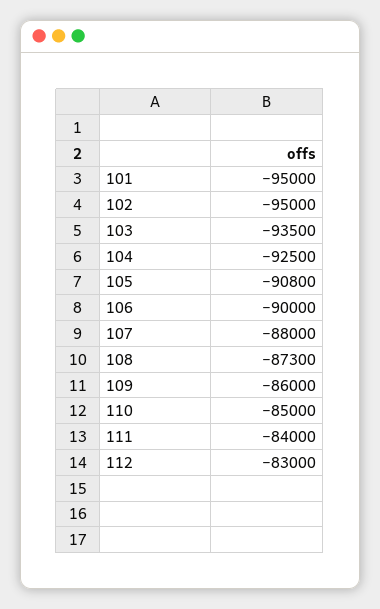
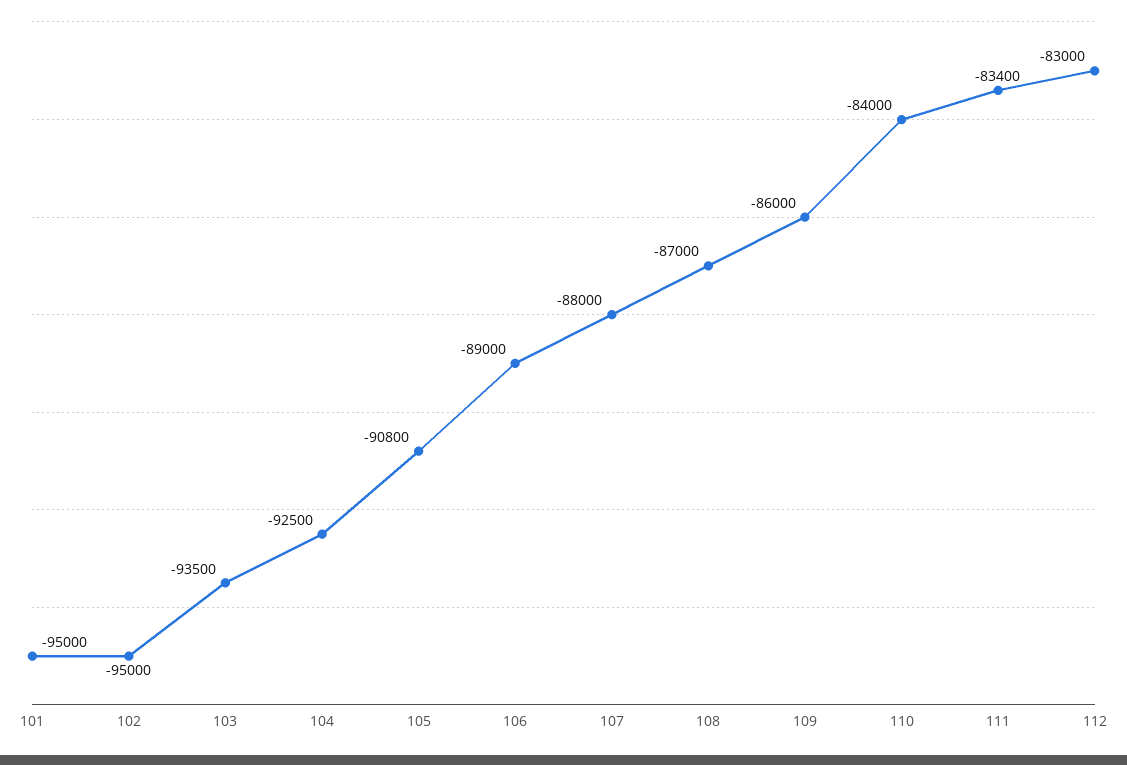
  {
    "101": -95000,
    "102": -95000,
    "103": -93500,
    "104": -92500,
    "105": -90800,
-   "106": -90000,
+   "106": -89000,
    "107": -88000,
-   "108": -87300,
+   "108": -87000,
    "109": -86000,
-   "110": -85000,
+   "110": -84000,
-   "111": -84000,
+   "111": -83400,
    "112": -83000
  }

